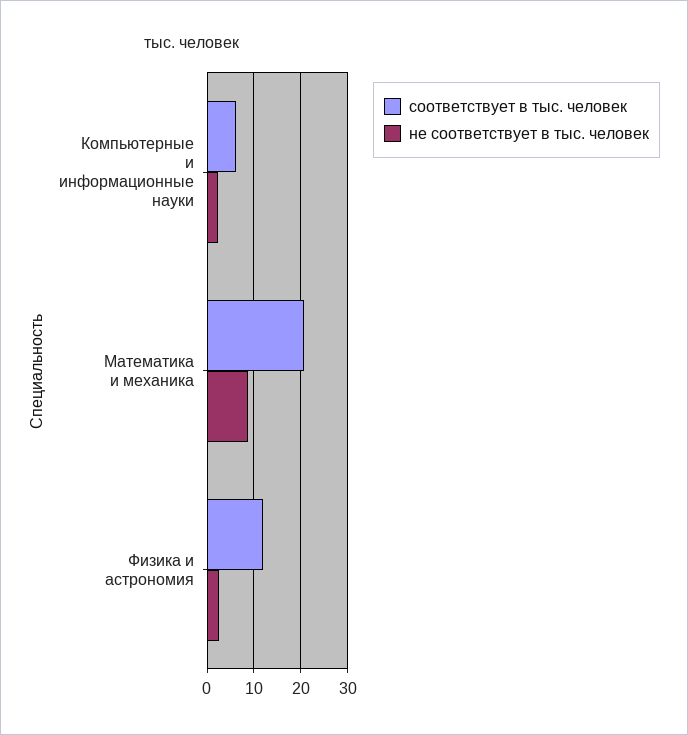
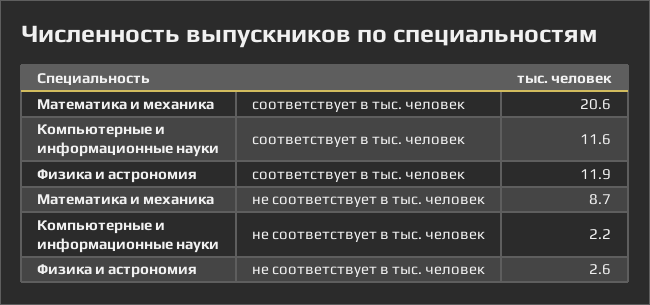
  {
    "соответствует в тыс. человек": {
-     "Компьютерные и информационные науки": 6,
+     "Компьютерные и информационные науки": 11.6,
      "Математика и механика": 20.6,
      "Физика и астрономия": 11.9
    },
    "не соответствует в тыс. человек": {
      "Компьютерные и информационные науки": 2.2,
      "Математика и механика": 8.7,
      "Физика и астрономия": 2.6
    }
  }

